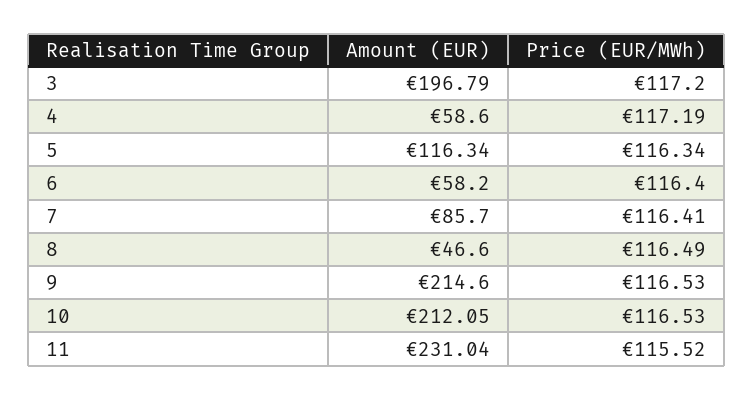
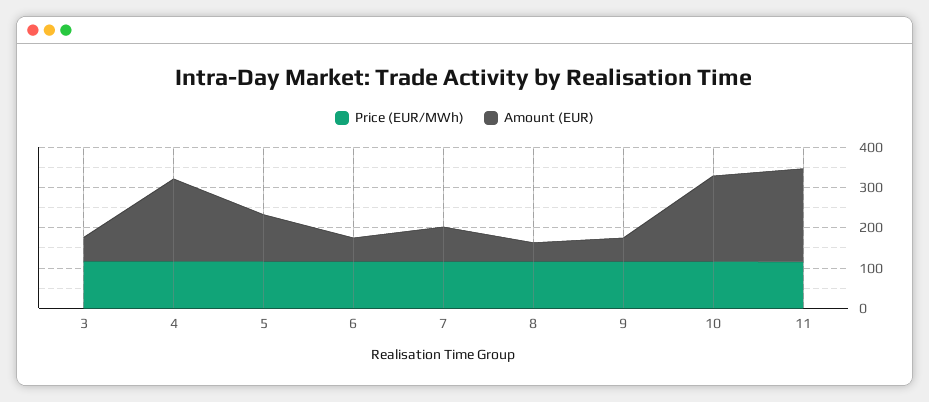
  {
    "Amount (EUR)": {
-     "3": 196.79,
+     "3": 60,
-     "4": 58.6,
+     "4": 200,
      "5": 116.34,
      "6": 58.2,
      "7": 85.7,
      "8": 46.6,
-     "9": 214.6,
+     "9": 60,
      "10": 212.05,
      "11": 231.04
    },
    "Price (EUR/MWh)": {
      "3": 117.2,
      "4": 117.19,
      "5": 116.34,
      "6": 116.4,
      "7": 116.41,
      "8": 116.49,
      "9": 116.53,
      "10": 116.53,
      "11": 115.52
    }
  }

